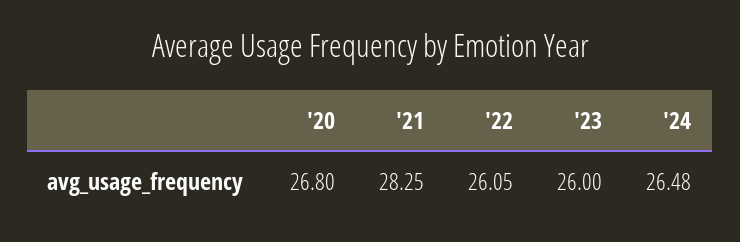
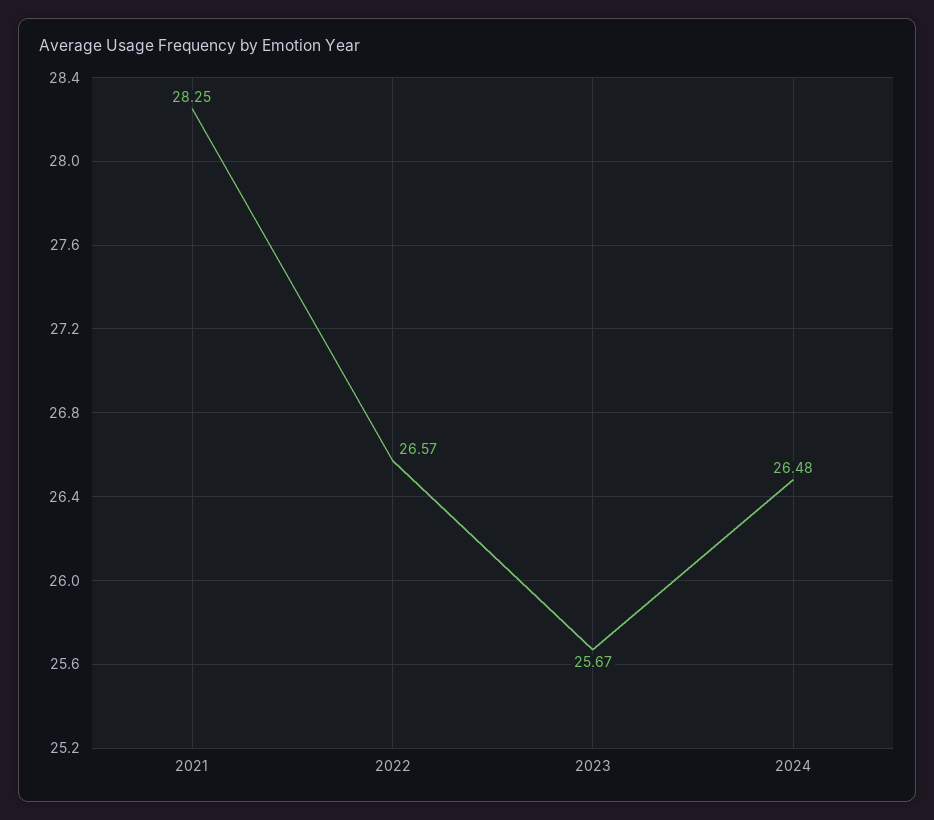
  {
-   "'20": 26.8,
    "'21": 28.25,
-   "'22": 26.05,
+   "'22": 26.57,
-   "'23": 26,
+   "'23": 25.67,
    "'24": 26.48
  }

